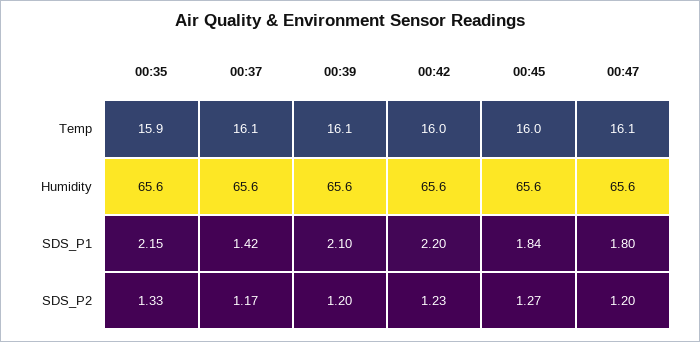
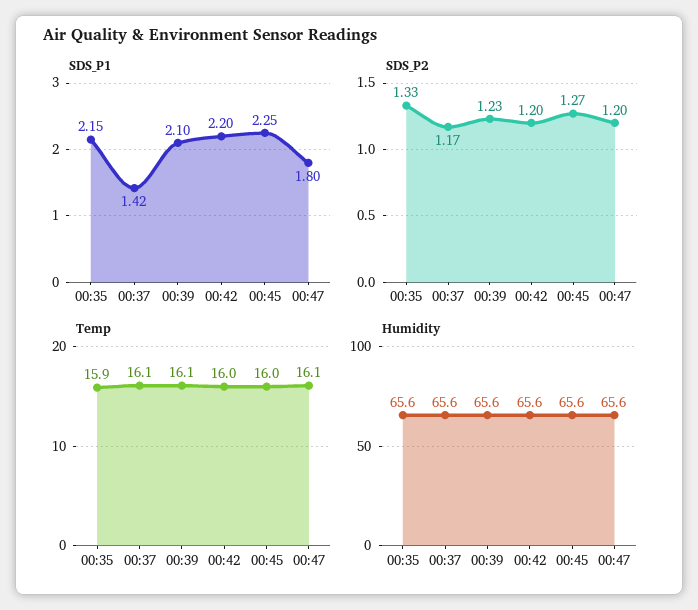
  {
    "Temp": {
      "00:35": 15.9,
      "00:37": 16.1,
      "00:39": 16.1,
      "00:42": 16,
      "00:45": 16,
      "00:47": 16.1
    },
    "Humidity": {
      "00:35": 65.6,
      "00:37": 65.6,
      "00:39": 65.6,
      "00:42": 65.6,
      "00:45": 65.6,
      "00:47": 65.6
    },
    "SDS_P1": {
      "00:35": 2.15,
      "00:37": 1.42,
      "00:39": 2.1,
      "00:42": 2.2,
-     "00:45": 1.84,
+     "00:45": 2.25,
      "00:47": 1.8
    },
    "SDS_P2": {
      "00:35": 1.33,
      "00:37": 1.17,
-     "00:39": 1.2,
+     "00:39": 1.23,
-     "00:42": 1.23,
+     "00:42": 1.2,
      "00:45": 1.27,
      "00:47": 1.2
    }
  }

